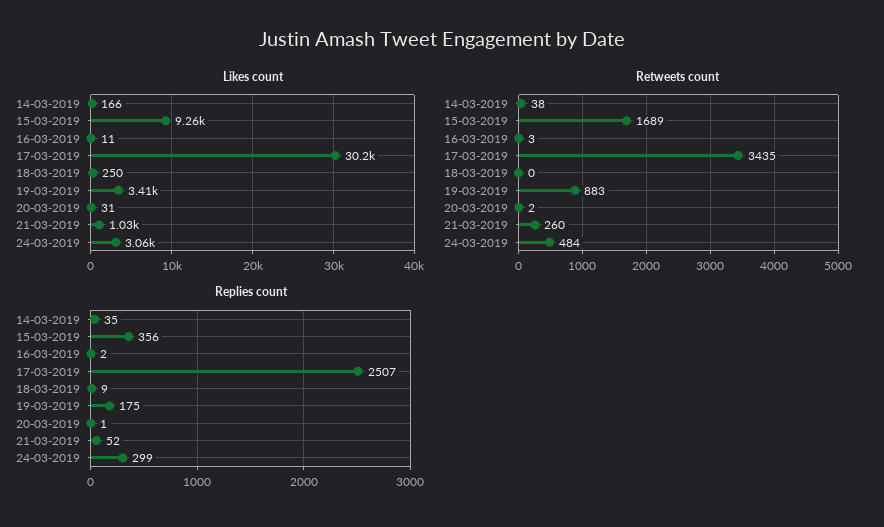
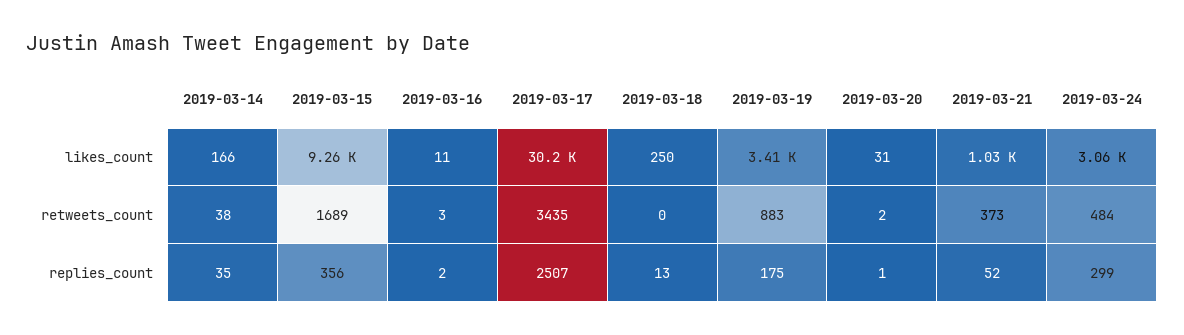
  {
    "Likes count": {
      "14-03-2019": 166,
      "15-03-2019": 9260,
      "16-03-2019": 11,
      "17-03-2019": 30200,
      "18-03-2019": 250,
      "19-03-2019": 3410,
      "20-03-2019": 31,
      "21-03-2019": 1030,
      "24-03-2019": 3060
    },
    "Retweets count": {
      "14-03-2019": 38,
      "15-03-2019": 1689,
      "16-03-2019": 3,
      "17-03-2019": 3435,
      "18-03-2019": 0,
      "19-03-2019": 883,
      "20-03-2019": 2,
-     "21-03-2019": 260,
+     "21-03-2019": 373,
      "24-03-2019": 484
    },
    "Replies count": {
      "14-03-2019": 35,
      "15-03-2019": 356,
      "16-03-2019": 2,
      "17-03-2019": 2507,
-     "18-03-2019": 9,
+     "18-03-2019": 13,
      "19-03-2019": 175,
      "20-03-2019": 1,
      "21-03-2019": 52,
      "24-03-2019": 299
    }
  }

